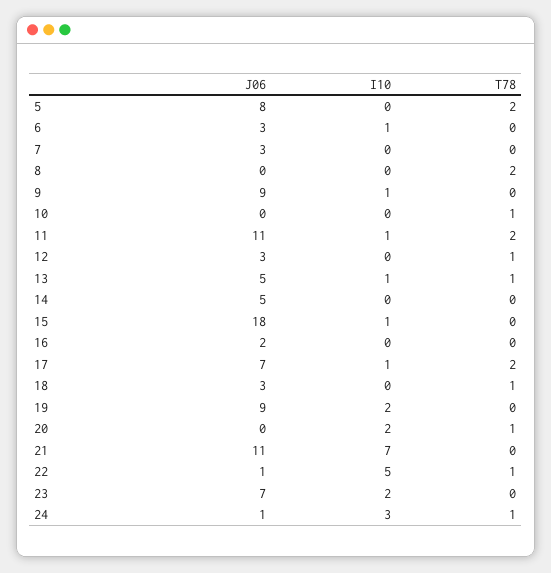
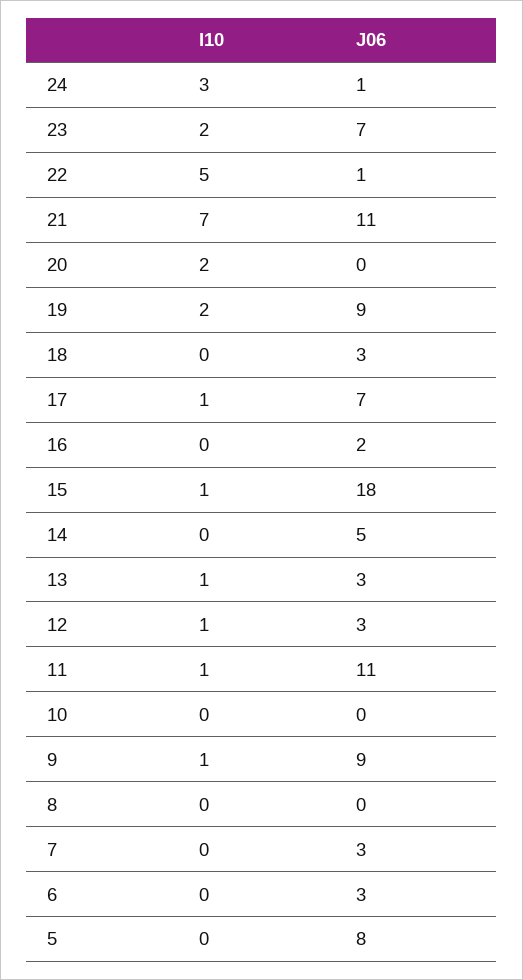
  {
    "J06": {
      "5": 8,
      "6": 3,
      "7": 3,
      "8": 0,
      "9": 9,
      "10": 0,
      "11": 11,
      "12": 3,
-     "13": 5,
+     "13": 3,
      "14": 5,
      "15": 18,
      "16": 2,
      "17": 7,
      "18": 3,
      "19": 9,
      "20": 0,
      "21": 11,
      "22": 1,
      "23": 7,
      "24": 1
    },
    "I10": {
      "5": 0,
-     "6": 1,
+     "6": 0,
      "7": 0,
      "8": 0,
      "9": 1,
      "10": 0,
      "11": 1,
-     "12": 0,
+     "12": 1,
      "13": 1,
      "14": 0,
      "15": 1,
      "16": 0,
      "17": 1,
      "18": 0,
      "19": 2,
      "20": 2,
      "21": 7,
      "22": 5,
      "23": 2,
      "24": 3
-   },
+   }
-   "T78": {
-     "5": 2,
-     "6": 0,
-     "7": 0,
-     "8": 2,
-     "9": 0,
-     "10": 1,
-     "11": 2,
-     "12": 1,
-     "13": 1,
-     "14": 0,
-     "15": 0,
-     "16": 0,
-     "17": 2,
-     "18": 1,
-     "19": 0,
-     "20": 1,
-     "21": 0,
-     "22": 1,
-     "23": 0,
-     "24": 1
-   }
  }

